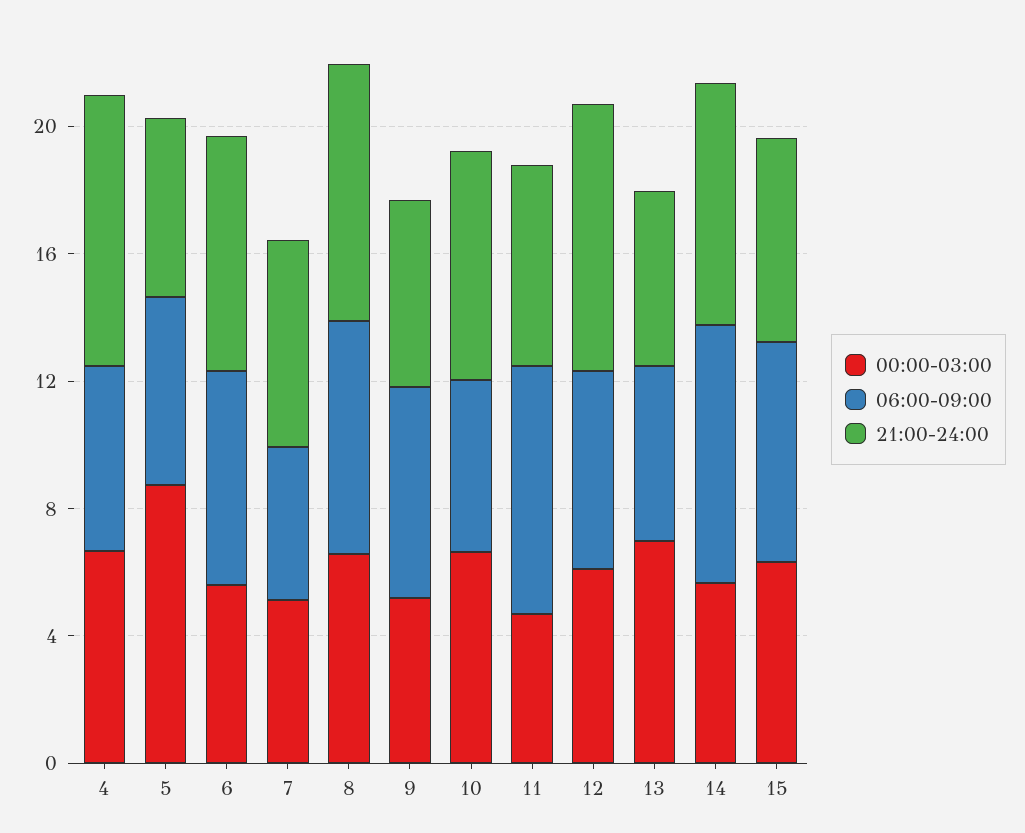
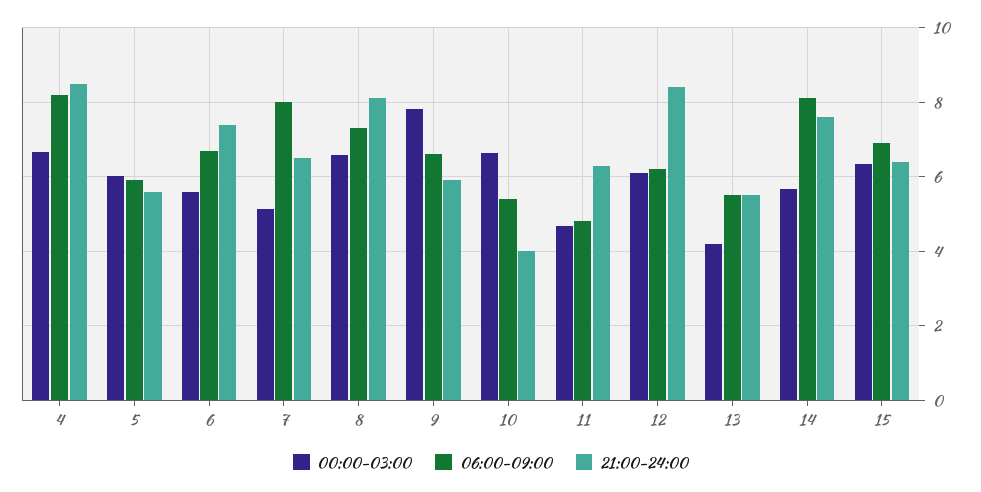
  {
    "00:00-03:00": {
      "4": 6.6,
-     "5": 9,
+     "5": 6,
      "6": 5.6,
      "7": 5.2,
      "8": 6.6,
-     "9": 5,
+     "9": 7.8,
      "10": 6.6,
      "11": 4.6,
      "12": 6.2,
-     "13": 7,
+     "13": 4.2,
      "14": 5.6,
      "15": 6.4
    },
    "06:00-09:00": {
-     "4": 6,
+     "4": 8.2,
      "5": 6,
      "6": 6.8,
-     "7": 5,
+     "7": 8,
      "8": 7.4,
      "9": 6.6,
      "10": 5.4,
-     "11": 8,
+     "11": 4.8,
      "12": 6.2,
      "13": 5.6,
      "14": 8.2,
      "15": 7
    },
    "21:00-24:00": {
      "4": 8.6,
      "5": 5.6,
      "6": 7.4,
      "7": 6.6,
      "8": 8.2,
      "9": 6,
-     "10": 7,
+     "10": 4,
      "11": 6.4,
      "12": 8.4,
      "13": 5.6,
      "14": 7.6,
      "15": 6.4
    }
  }

